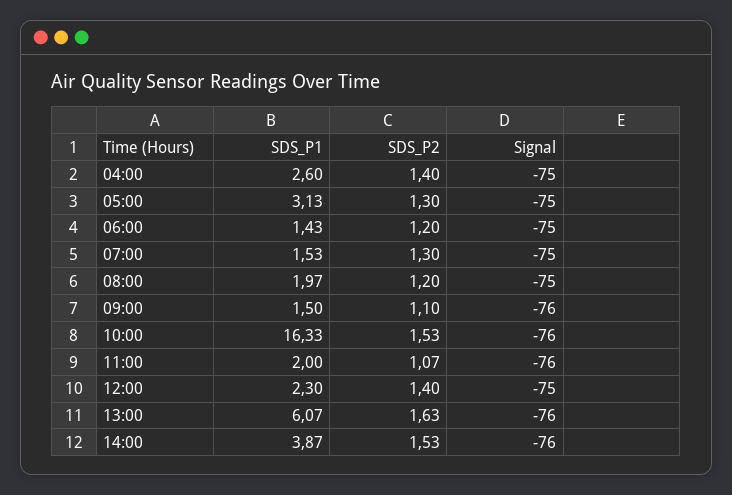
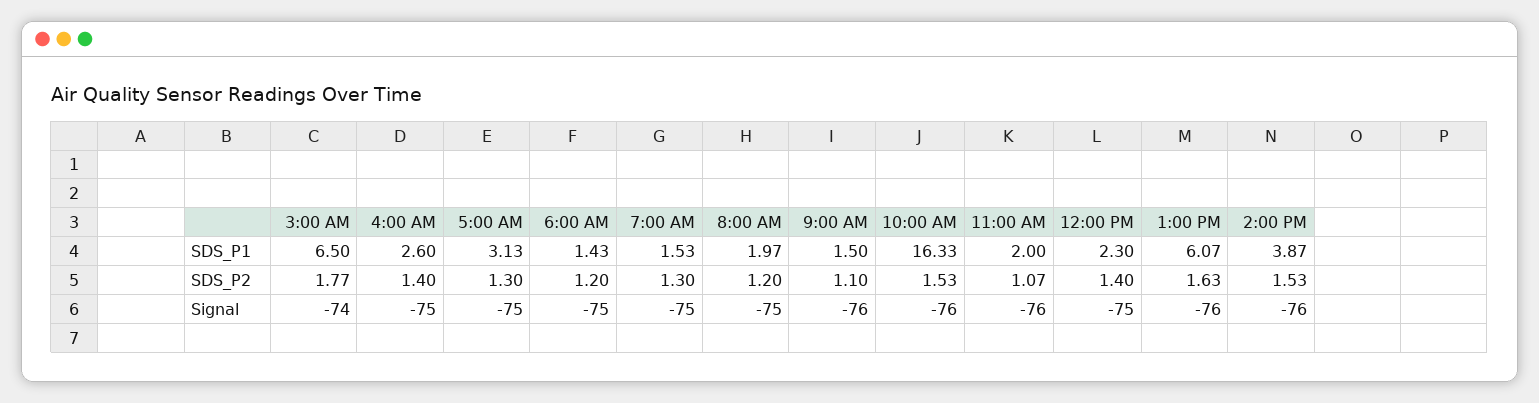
  {
    "SDS_P1": {
      "04:00": 2.6,
      "05:00": 3.13,
      "06:00": 1.43,
      "07:00": 1.53,
      "08:00": 1.97,
      "09:00": 1.5,
      "10:00": 16.33,
      "11:00": 2,
      "12:00": 2.3,
      "13:00": 6.07,
-     "14:00": 3.87
+     "14:00": 3.87,
+     "3:00 AM": 6.5
    },
    "SDS_P2": {
      "04:00": 1.4,
      "05:00": 1.3,
      "06:00": 1.2,
      "07:00": 1.3,
      "08:00": 1.2,
      "09:00": 1.1,
      "10:00": 1.53,
      "11:00": 1.07,
      "12:00": 1.4,
      "13:00": 1.63,
-     "14:00": 1.53
+     "14:00": 1.53,
+     "3:00 AM": 1.77
    },
    "Signal": {
      "04:00": -75,
      "05:00": -75,
      "06:00": -75,
      "07:00": -75,
      "08:00": -75,
      "09:00": -76,
      "10:00": -76,
      "11:00": -76,
      "12:00": -75,
      "13:00": -76,
-     "14:00": -76
+     "14:00": -76,
+     "3:00 AM": -74
    }
  }

